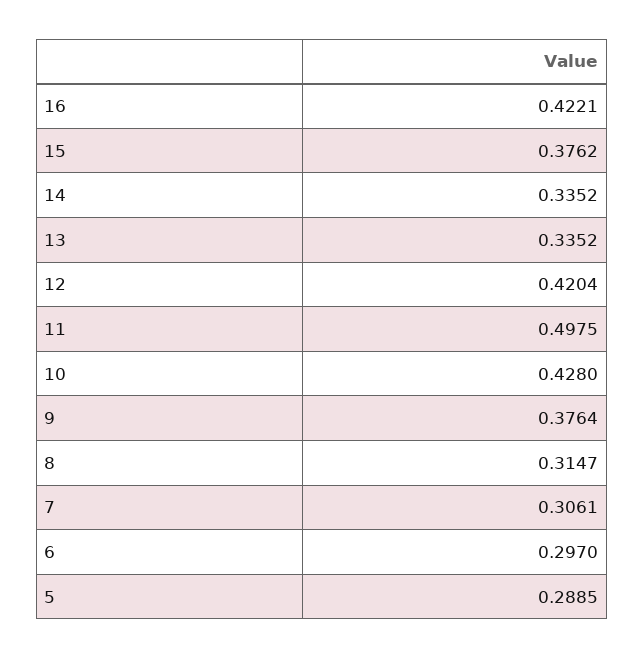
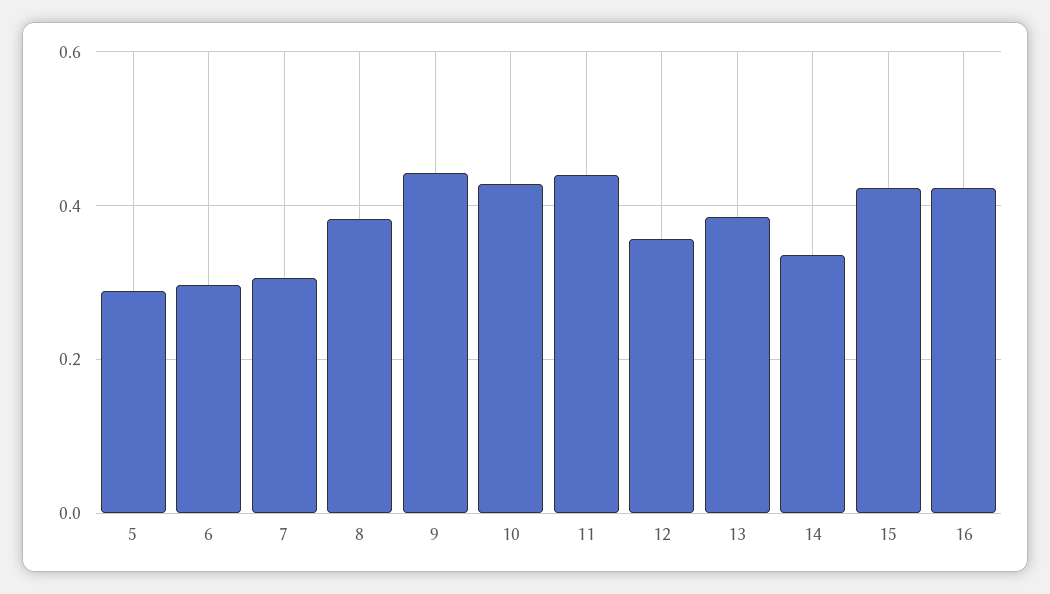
  {
    "16": 0.4221,
-   "15": 0.3762,
+   "15": 0.42,
    "14": 0.3352,
-   "13": 0.3352,
+   "13": 0.38,
-   "12": 0.4204,
+   "12": 0.36,
-   "11": 0.4975,
+   "11": 0.44,
    "10": 0.428,
-   "9": 0.3764,
+   "9": 0.44,
-   "8": 0.3147,
+   "8": 0.38,
    "7": 0.3061,
    "6": 0.297,
    "5": 0.2885
  }

